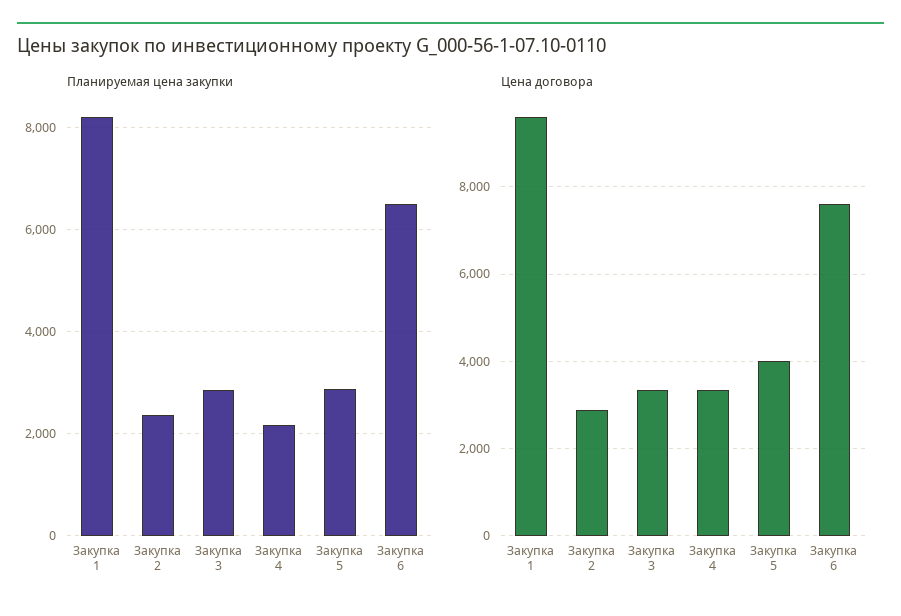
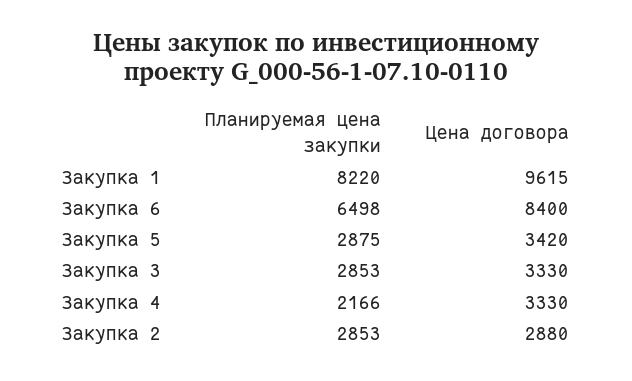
  {
    "Планируемая цена закупки": {
      "Закупка 1": 8220,
-     "Закупка 2": 2400,
+     "Закупка 2": 2853,
      "Закупка 3": 2853,
      "Закупка 4": 2166,
      "Закупка 5": 2875,
      "Закупка 6": 6498
    },
    "Цена договора": {
      "Закупка 1": 9615,
      "Закупка 2": 2880,
      "Закупка 3": 3330,
      "Закупка 4": 3330,
-     "Закупка 5": 4000,
+     "Закупка 5": 3420,
-     "Закупка 6": 7600
+     "Закупка 6": 8400
    }
  }

